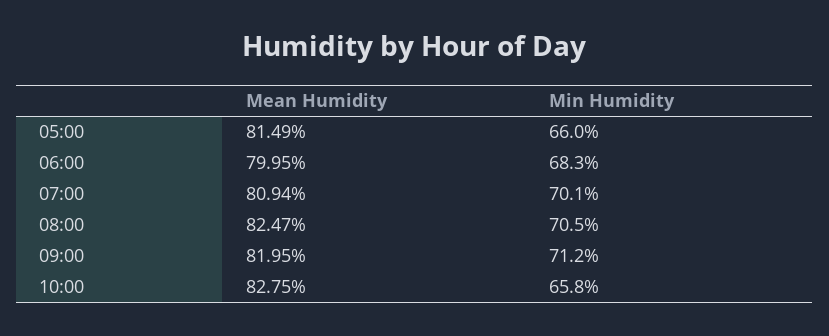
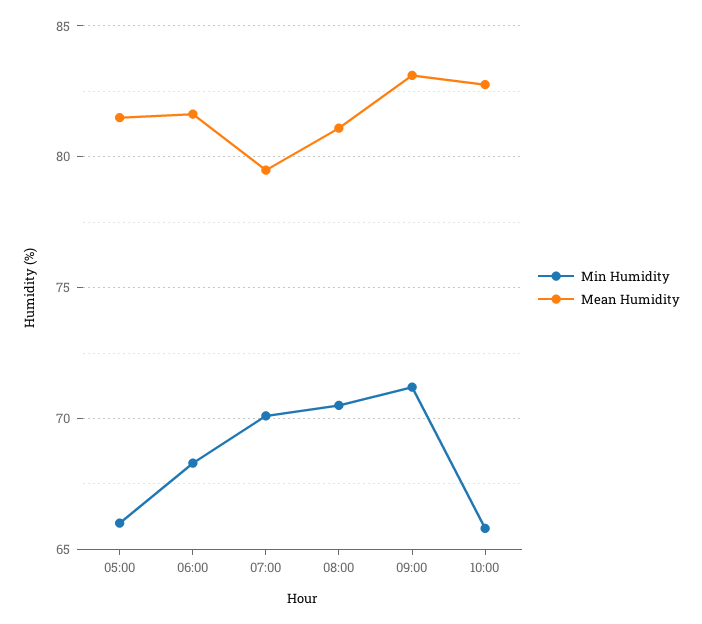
  {
    "Mean Humidity": {
      "05:00": 81.49,
-     "06:00": 79.95,
+     "06:00": 81.5,
-     "07:00": 80.94,
+     "07:00": 79.5,
-     "08:00": 82.47,
+     "08:00": 81,
-     "09:00": 81.95,
+     "09:00": 83,
      "10:00": 82.75
    },
    "Min Humidity": {
      "05:00": 66,
      "06:00": 68.3,
      "07:00": 70.1,
      "08:00": 70.5,
      "09:00": 71.2,
      "10:00": 65.8
    }
  }

